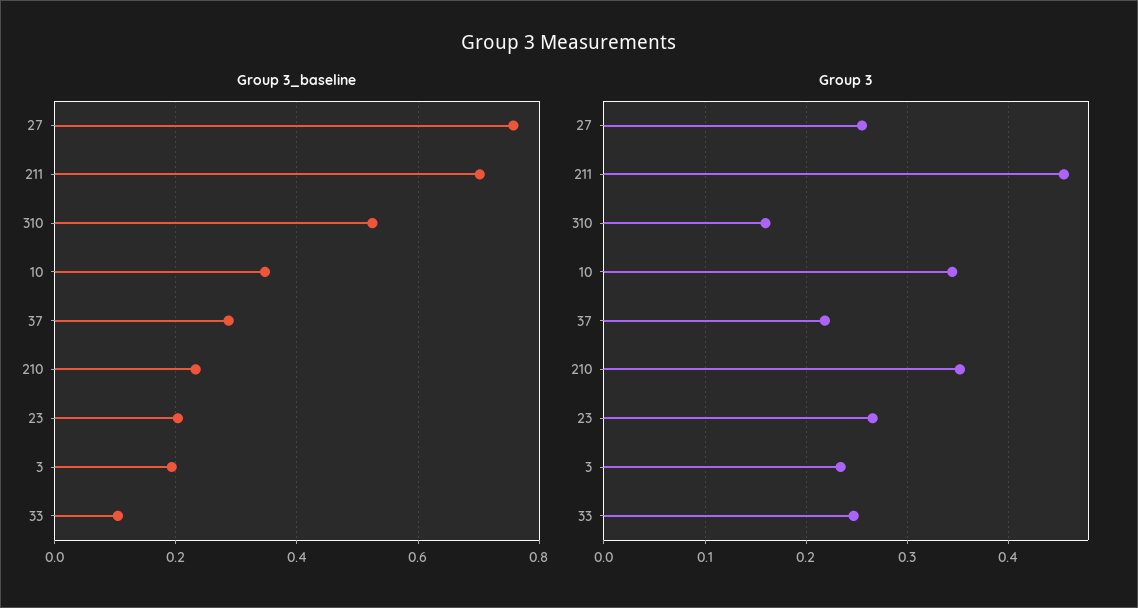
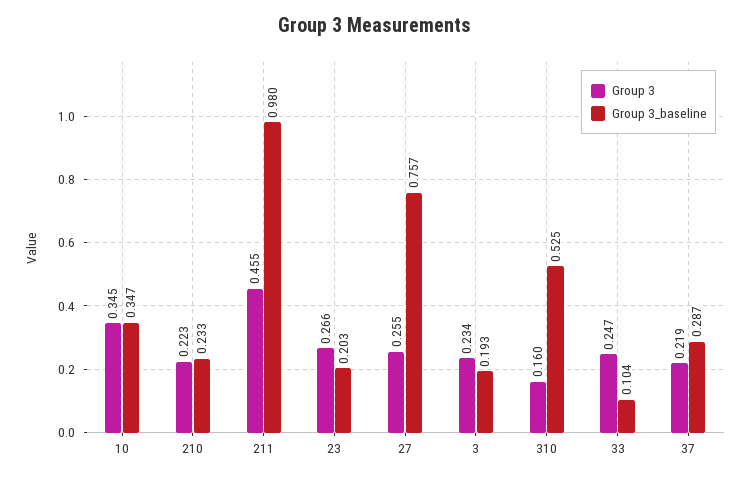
  {
    "Group 3_baseline": {
      "27": 0.757,
-     "211": 0.7,
+     "211": 0.98,
      "310": 0.525,
      "10": 0.347,
      "37": 0.287,
      "210": 0.233,
      "23": 0.203,
      "3": 0.193,
      "33": 0.104
    },
    "Group 3": {
      "27": 0.255,
      "211": 0.455,
      "310": 0.16,
      "10": 0.345,
      "37": 0.219,
-     "210": 0.35,
+     "210": 0.223,
      "23": 0.266,
      "3": 0.234,
      "33": 0.247
    }
  }

